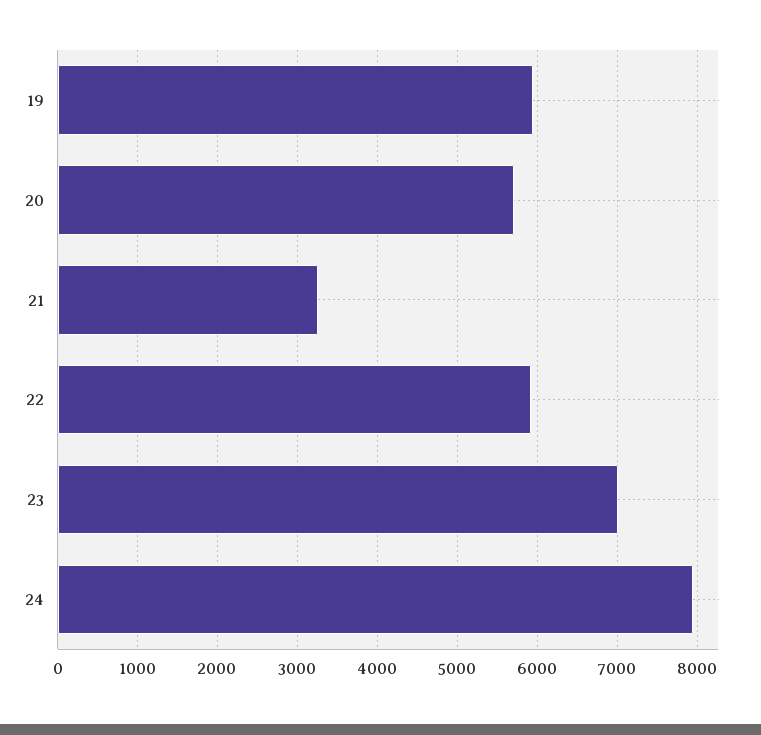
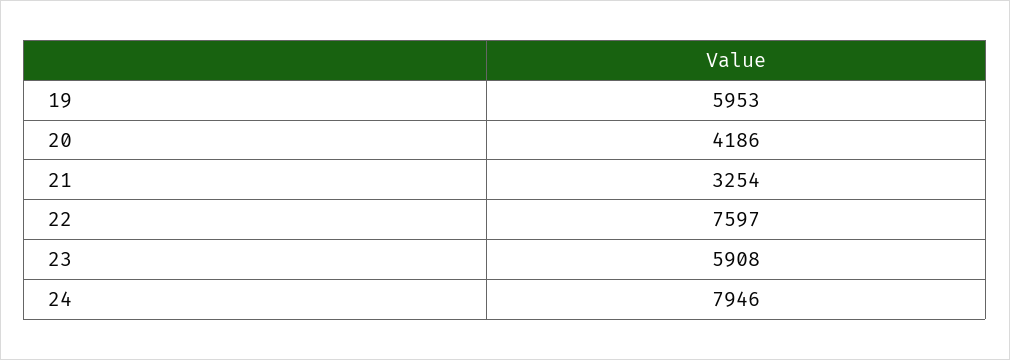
  {
    "19": 5953,
-   "20": 5700,
+   "20": 4186,
    "21": 3254,
-   "22": 5900,
+   "22": 7597,
-   "23": 7000,
+   "23": 5908,
    "24": 7946
  }

